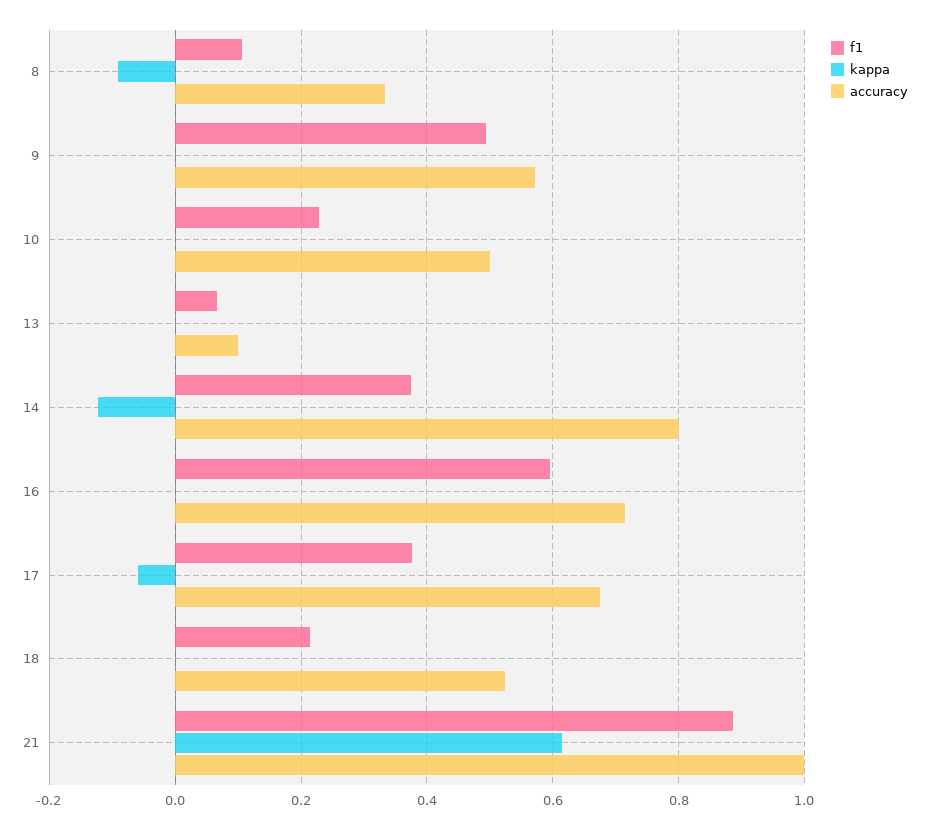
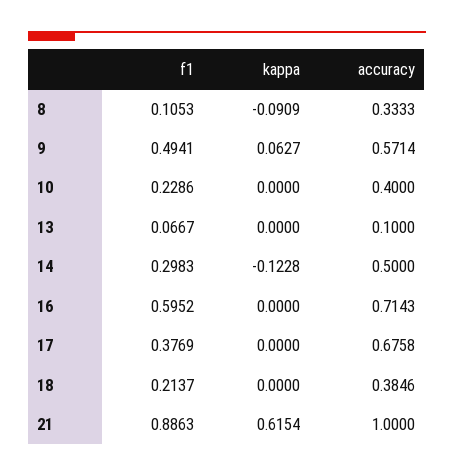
  {
    "f1": {
      "8": 0.1053,
      "9": 0.4941,
      "10": 0.2286,
      "13": 0.0667,
-     "14": 0.38,
+     "14": 0.2983,
      "16": 0.5952,
      "17": 0.3769,
      "18": 0.2137,
      "21": 0.8863
    },
    "kappa": {
      "8": -0.0909,
-     "9": 0,
+     "9": 0.0627,
      "10": 0,
      "13": 0,
      "14": -0.1228,
      "16": 0,
-     "17": -0.06,
+     "17": 0,
      "18": 0,
      "21": 0.6154
    },
    "accuracy": {
      "8": 0.3333,
      "9": 0.5714,
-     "10": 0.5,
+     "10": 0.4,
      "13": 0.1,
-     "14": 0.8,
+     "14": 0.5,
      "16": 0.7143,
      "17": 0.6758,
-     "18": 0.52,
+     "18": 0.3846,
      "21": 1
    }
  }

